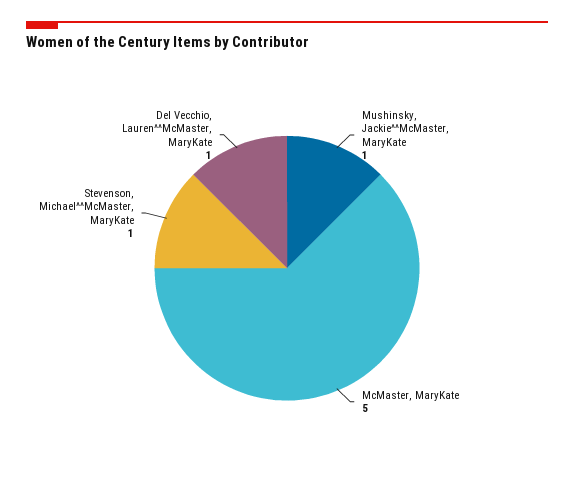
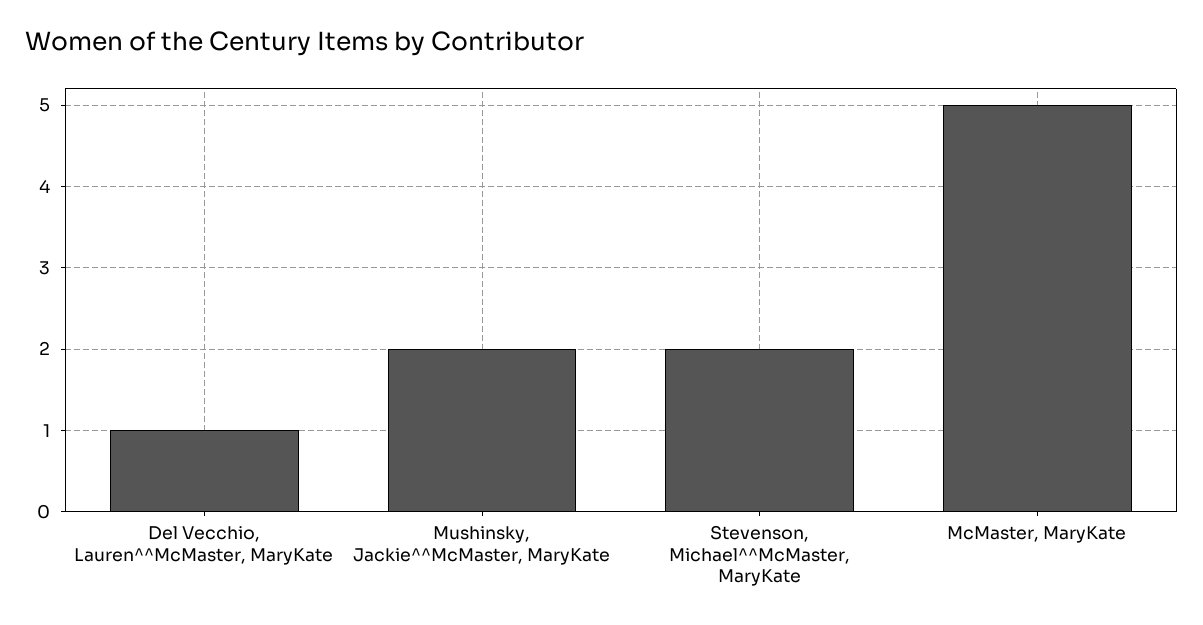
  {
-   "Mushinsky, Jackie^^McMaster, MaryKate": 1,
+   "Mushinsky, Jackie^^McMaster, MaryKate": 2,
    "McMaster, MaryKate": 5,
-   "Stevenson, Michael^^McMaster, MaryKate": 1,
+   "Stevenson, Michael^^McMaster, MaryKate": 2,
    "Del Vecchio, Lauren^^McMaster, MaryKate": 1
  }

